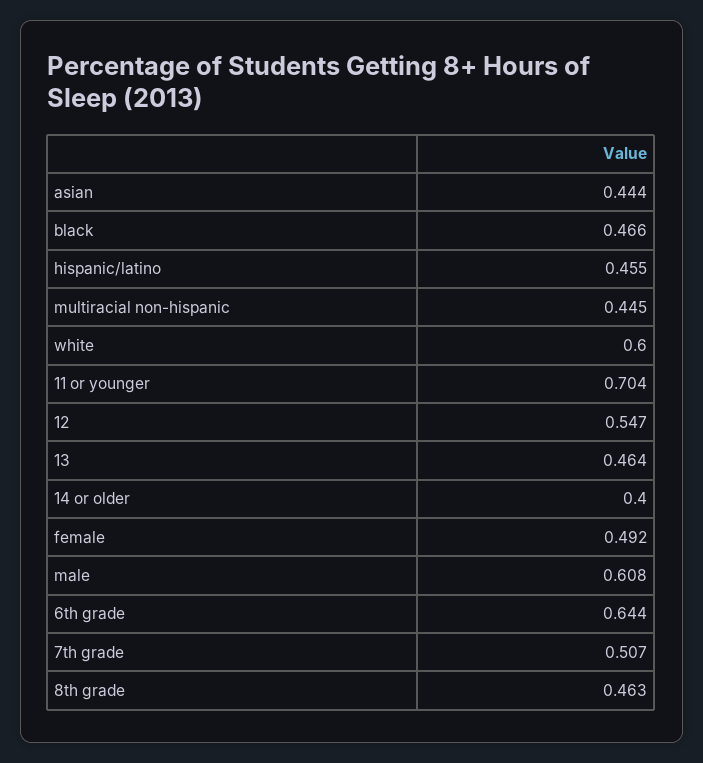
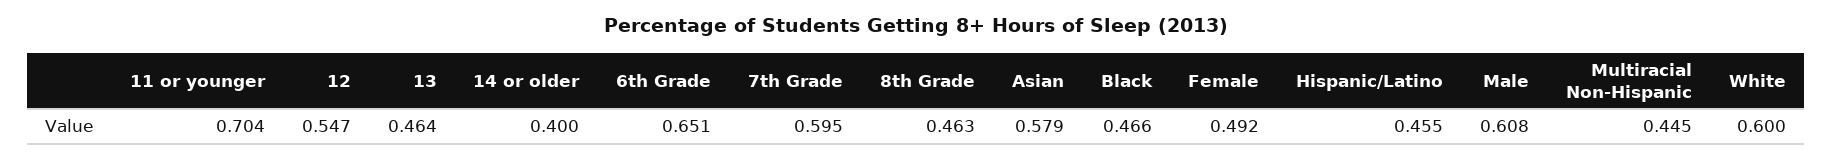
  {
-   "asian": 0.444,
+   "asian": 0.579,
    "black": 0.466,
    "hispanic/latino": 0.455,
    "multiracial non-hispanic": 0.445,
    "white": 0.6,
    "11 or younger": 0.704,
    "12": 0.547,
    "13": 0.464,
    "14 or older": 0.4,
    "female": 0.492,
    "male": 0.608,
-   "6th grade": 0.644,
+   "6th grade": 0.651,
-   "7th grade": 0.507,
+   "7th grade": 0.595,
    "8th grade": 0.463
  }

